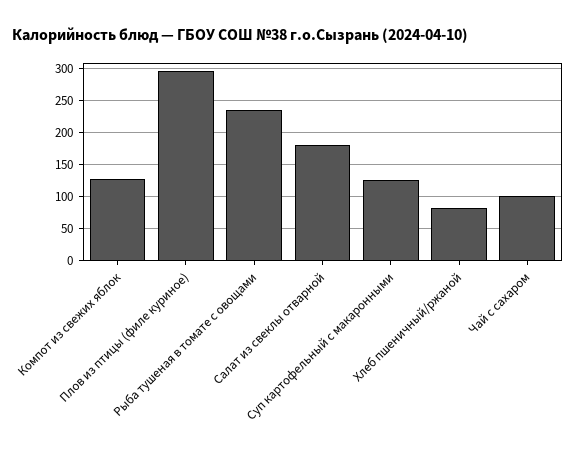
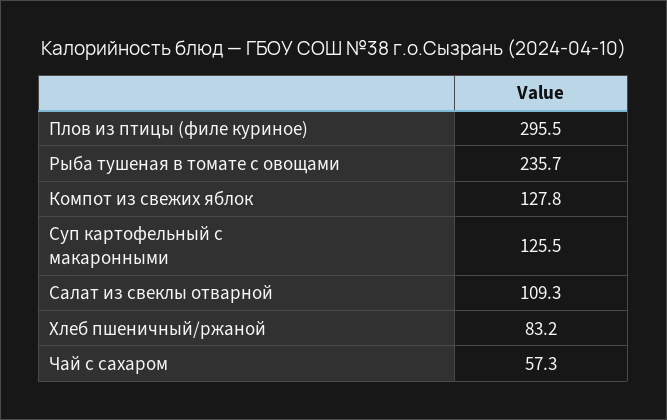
  {
    "Компот из свежих яблок": 127.8,
    "Плов из птицы (филе куриное)": 295.5,
    "Рыба тушеная в томате с овощами": 235.7,
-   "Салат из свеклы отварной": 180,
+   "Салат из свеклы отварной": 109.3,
    "Суп картофельный с макаронными": 125.5,
    "Хлеб пшеничный/ржаной": 83.2,
-   "Чай с сахаром": 100
+   "Чай с сахаром": 57.3
  }

